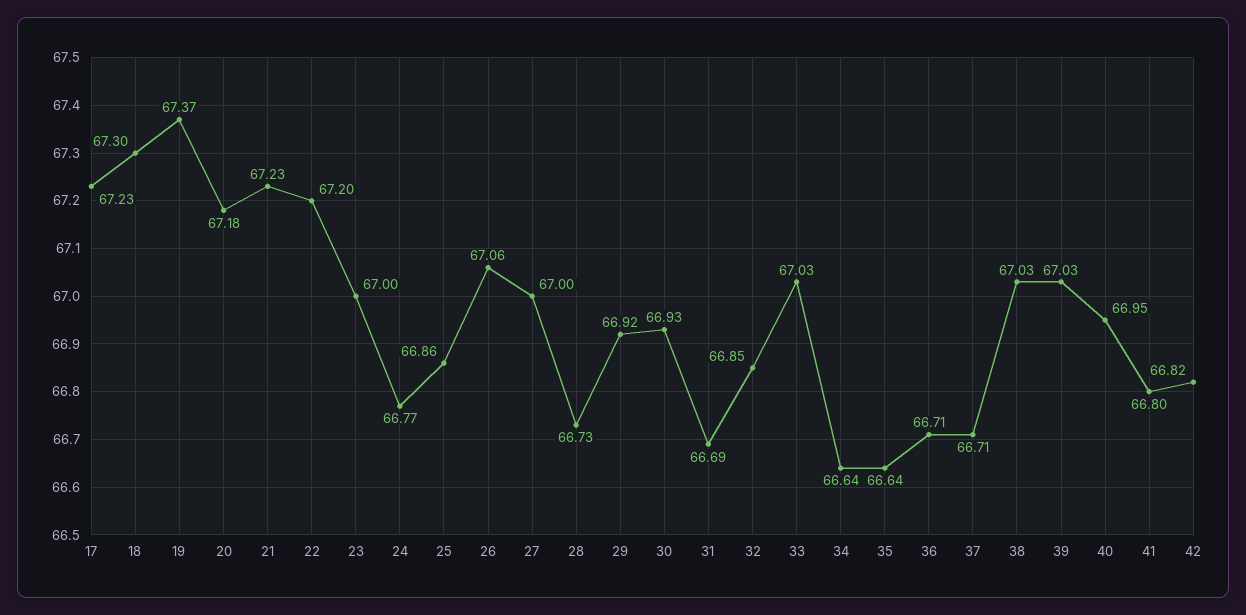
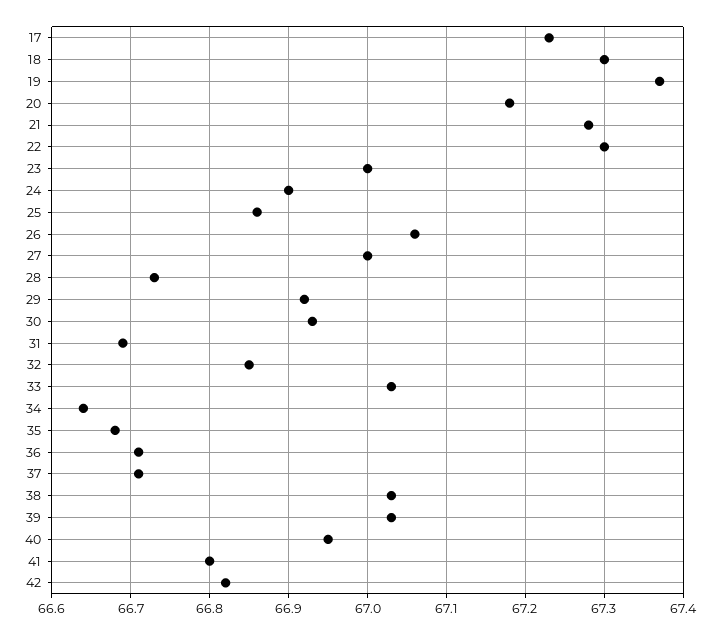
  {
    "17": 67.23,
    "18": 67.3,
    "19": 67.37,
    "20": 67.18,
-   "21": 67.23,
+   "21": 67.28,
-   "22": 67.2,
+   "22": 67.3,
    "23": 67,
-   "24": 66.77,
+   "24": 66.9,
    "25": 66.86,
    "26": 67.06,
    "27": 67,
    "28": 66.73,
    "29": 66.92,
    "30": 66.93,
    "31": 66.69,
    "32": 66.85,
    "33": 67.03,
    "34": 66.64,
-   "35": 66.64,
+   "35": 66.68,
    "36": 66.71,
    "37": 66.71,
    "38": 67.03,
    "39": 67.03,
    "40": 66.95,
    "41": 66.8,
    "42": 66.82
  }

